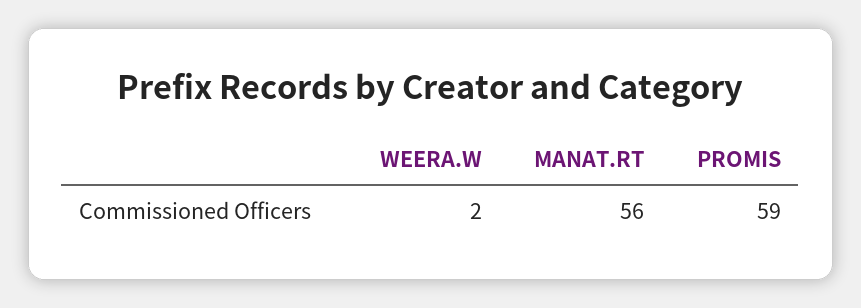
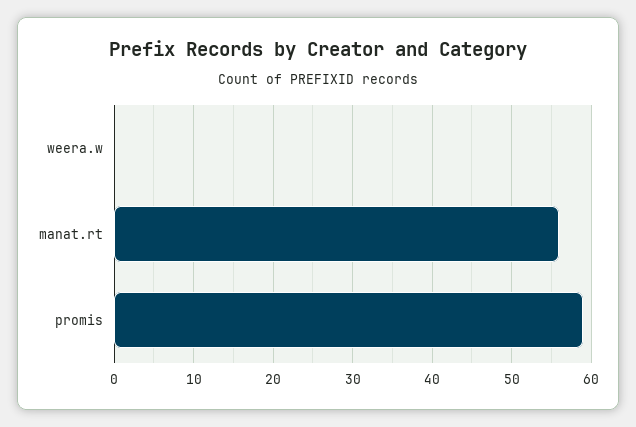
  {
-   "WEERA.W": 2,
+   "WEERA.W": 0,
    "MANAT.RT": 56,
    "PROMIS": 59
  }

